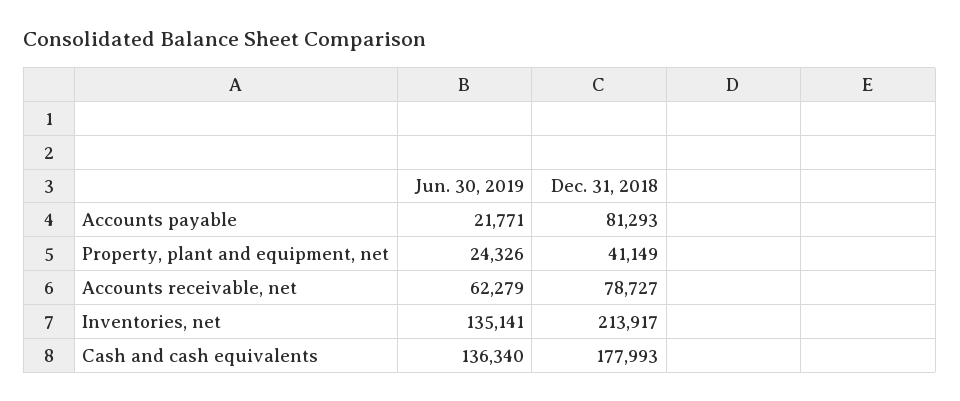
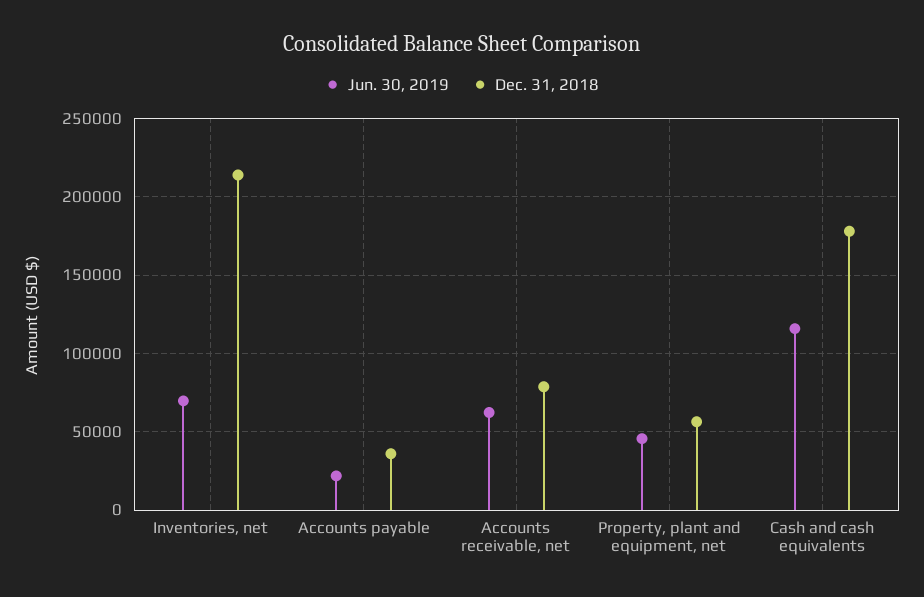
  {
    "Jun. 30, 2019": {
      "Accounts payable": 21771,
-     "Property, plant and equipment, net": 24326,
+     "Property, plant and equipment, net": 45000,
      "Accounts receivable, net": 62279,
-     "Inventories, net": 135141,
+     "Inventories, net": 70000,
-     "Cash and cash equivalents": 136340
+     "Cash and cash equivalents": 115000
    },
    "Dec. 31, 2018": {
-     "Accounts payable": 81293,
+     "Accounts payable": 35000,
-     "Property, plant and equipment, net": 41149,
+     "Property, plant and equipment, net": 55000,
      "Accounts receivable, net": 78727,
      "Inventories, net": 213917,
      "Cash and cash equivalents": 177993
    }
  }

